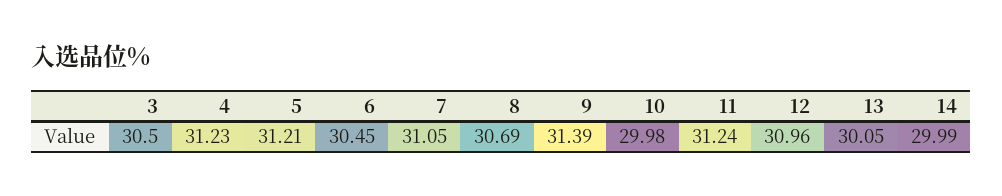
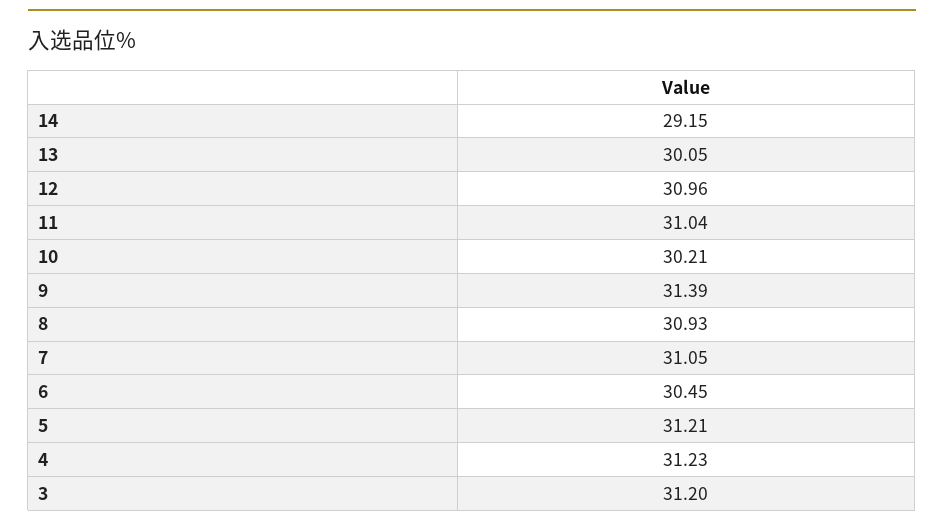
  {
-   "3": 30.5,
+   "3": 31.2,
    "4": 31.23,
    "5": 31.21,
    "6": 30.45,
    "7": 31.05,
-   "8": 30.69,
+   "8": 30.93,
    "9": 31.39,
-   "10": 29.98,
+   "10": 30.21,
-   "11": 31.24,
+   "11": 31.04,
    "12": 30.96,
    "13": 30.05,
-   "14": 29.99
+   "14": 29.15
  }

